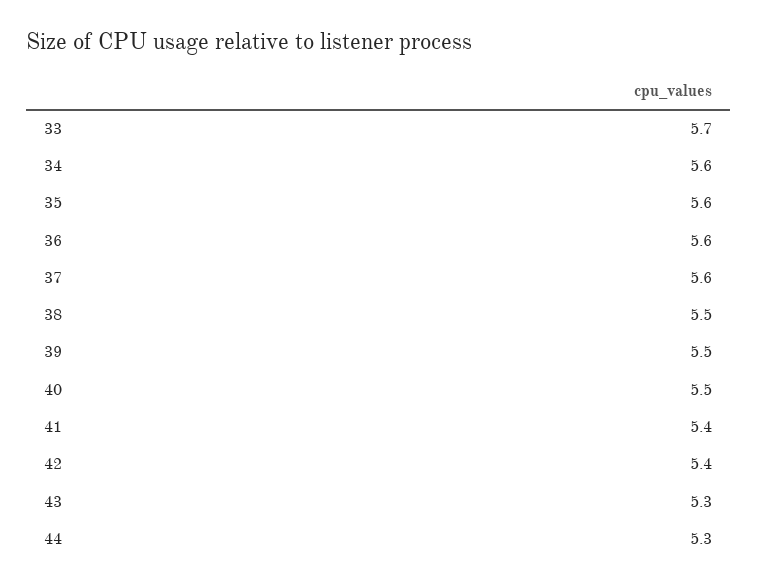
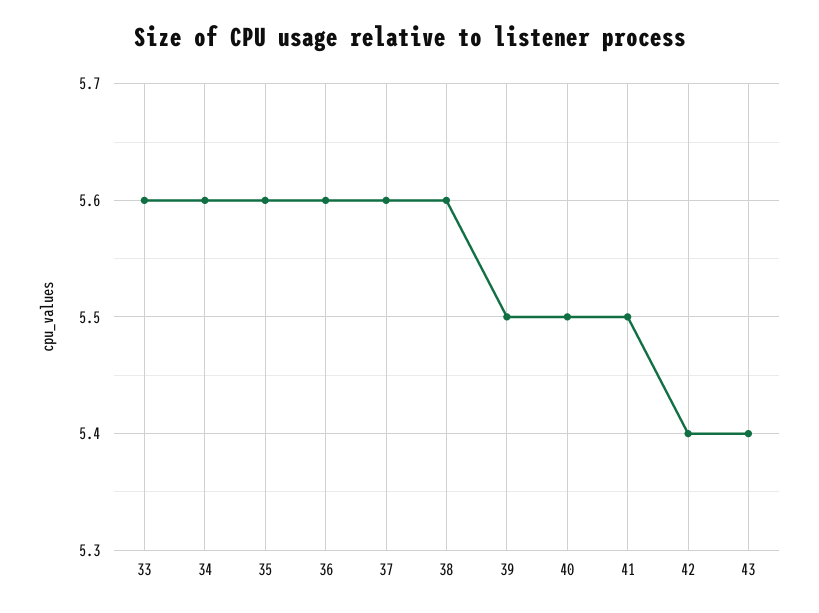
  {
-   "33": 5.7,
+   "33": 5.6,
    "34": 5.6,
    "35": 5.6,
    "36": 5.6,
    "37": 5.6,
-   "38": 5.5,
+   "38": 5.6,
    "39": 5.5,
    "40": 5.5,
-   "41": 5.4,
+   "41": 5.5,
    "42": 5.4,
-   "43": 5.3,
+   "43": 5.4
-   "44": 5.3
  }

